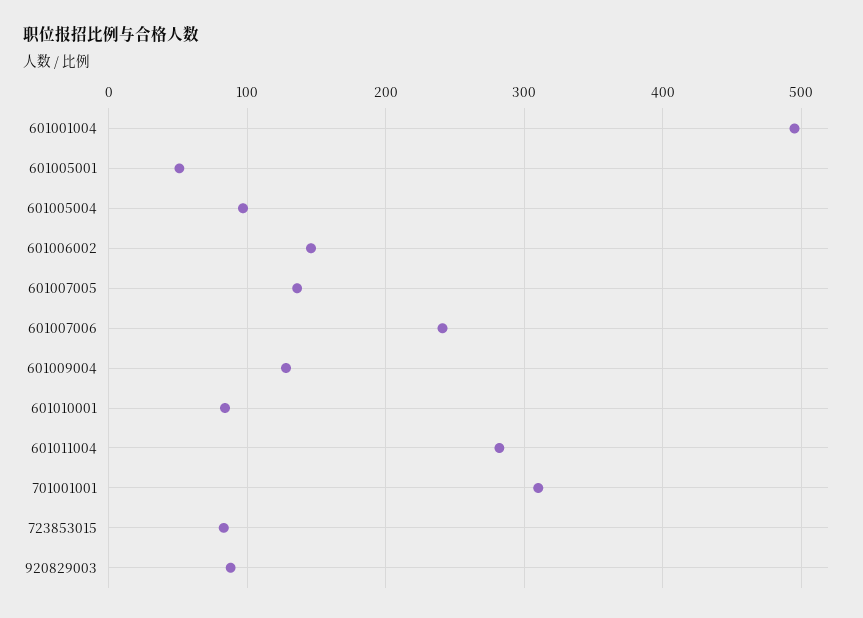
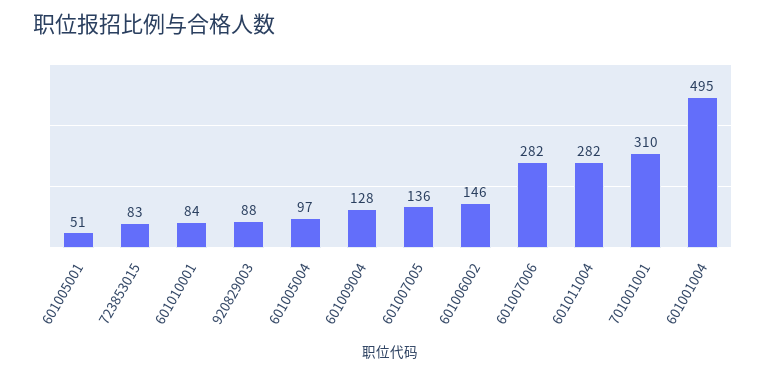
  {
    "601001004": 495,
    "601005001": 51,
    "601005004": 97,
    "601006002": 146,
    "601007005": 136,
-   "601007006": 240,
+   "601007006": 282,
    "601009004": 128,
    "601010001": 84,
    "601011004": 282,
    "701001001": 310,
    "723853015": 83,
    "920829003": 88
  }

